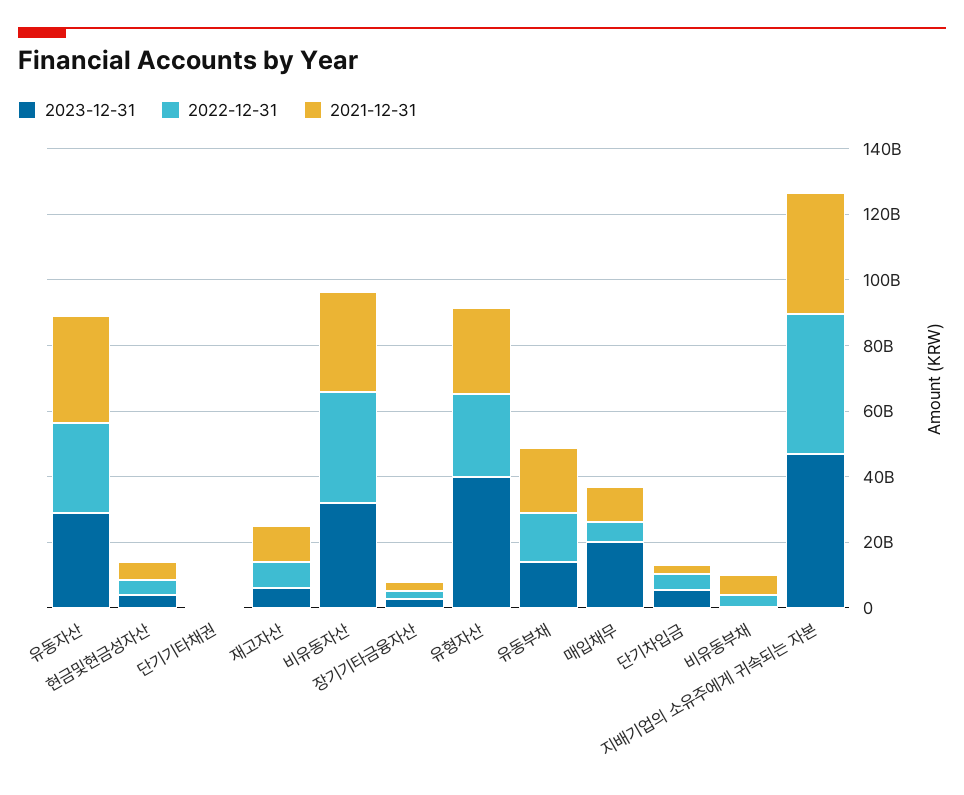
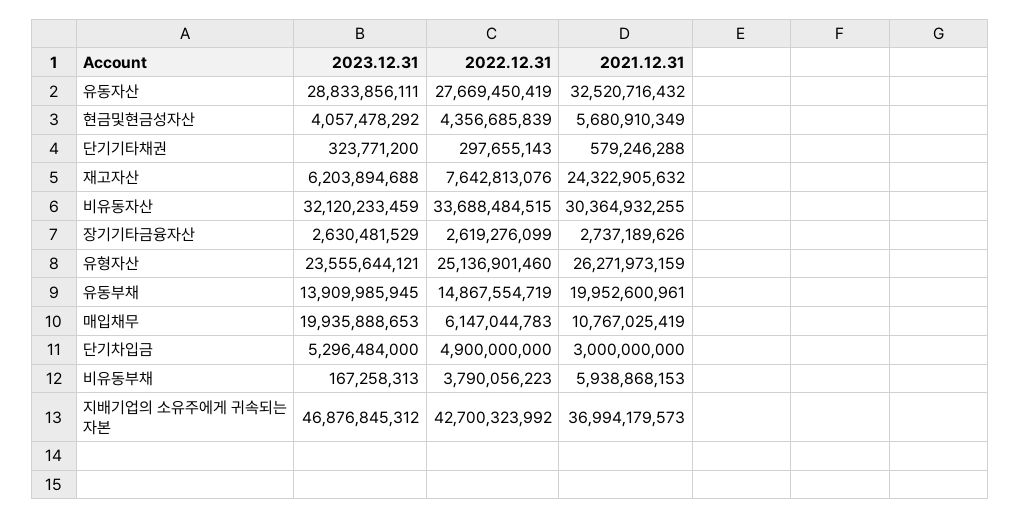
  {
    "2023-12-31": {
      "유동자산": 28833856111,
      "현금및현금성자산": 4057478292,
      "단기기타채권": 323771200,
      "재고자산": 6203894688,
      "비유동자산": 32120233459,
      "장기기타금융자산": 2630481529,
-     "유형자산": 40000000000,
+     "유형자산": 23555644121,
      "유동부채": 13909985945,
      "매입채무": 19935888653,
      "단기차입금": 5296484000,
      "비유동부채": 167258313,
      "지배기업의 소유주에게 귀속되는 자본": 46876845312
    },
    "2022-12-31": {
      "유동자산": 27669450419,
      "현금및현금성자산": 4356685839,
      "단기기타채권": 297655143,
      "재고자산": 7642813076,
      "비유동자산": 33688484515,
      "장기기타금융자산": 2619276099,
      "유형자산": 25136901460,
      "유동부채": 14867554719,
      "매입채무": 6147044783,
      "단기차입금": 4900000000,
      "비유동부채": 3790056223,
      "지배기업의 소유주에게 귀속되는 자본": 42700323992
    },
    "2021-12-31": {
      "유동자산": 32520716432,
      "현금및현금성자산": 5680910349,
      "단기기타채권": 579246288,
-     "재고자산": 10000000000,
+     "재고자산": 24322905632,
      "비유동자산": 30364932255,
      "장기기타금융자산": 2737189626,
      "유형자산": 26271973159,
      "유동부채": 19952600961,
      "매입채무": 10767025419,
      "단기차입금": 3000000000,
      "비유동부채": 5938868153,
      "지배기업의 소유주에게 귀속되는 자본": 36994179573
    }
  }

